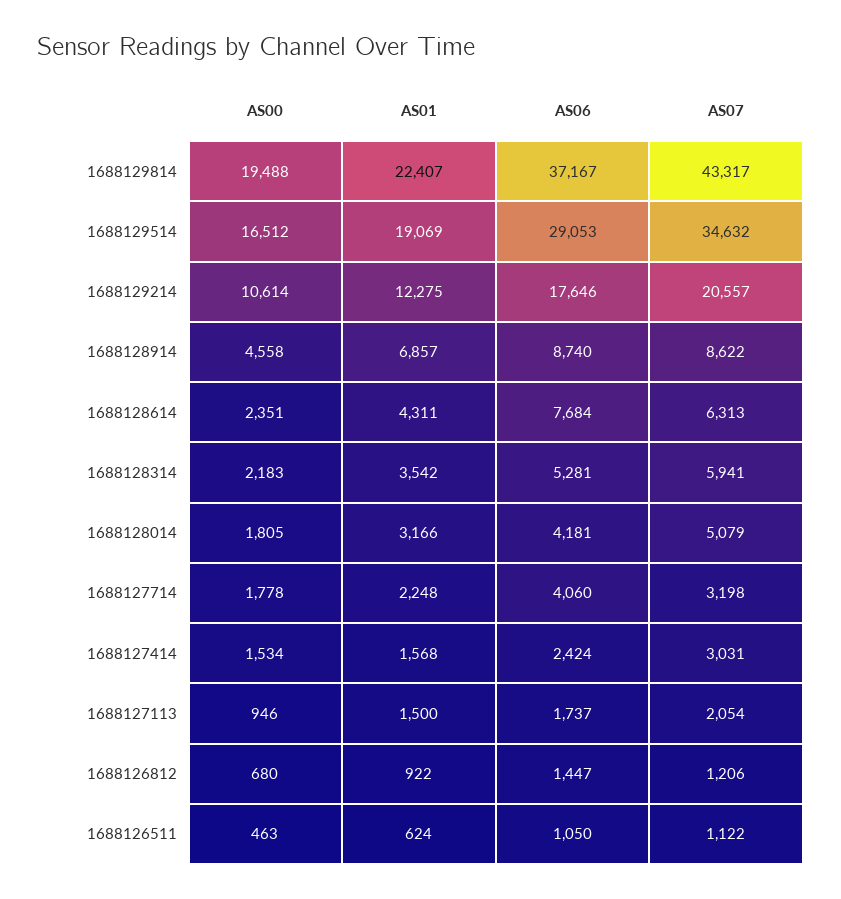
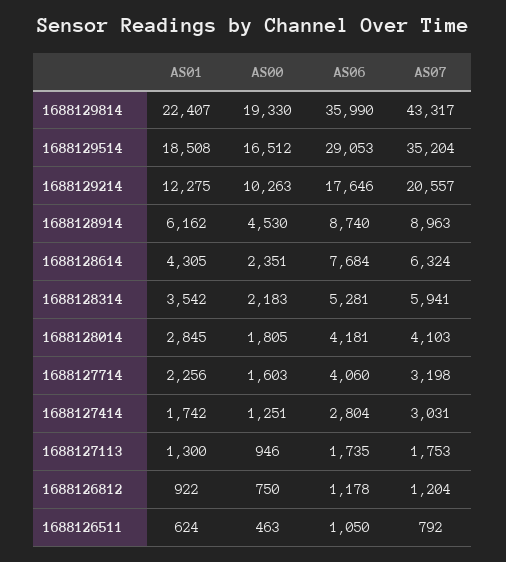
  {
    "AS00": {
-     "1688129814": 19488,
+     "1688129814": 19330,
      "1688129514": 16512,
-     "1688129214": 10614,
+     "1688129214": 10263,
-     "1688128914": 4558,
+     "1688128914": 4530,
      "1688128614": 2351,
      "1688128314": 2183,
      "1688128014": 1805,
-     "1688127714": 1778,
+     "1688127714": 1603,
-     "1688127414": 1534,
+     "1688127414": 1251,
      "1688127113": 946,
-     "1688126812": 680,
+     "1688126812": 750,
      "1688126511": 463
    },
    "AS01": {
      "1688129814": 22407,
-     "1688129514": 19069,
+     "1688129514": 18508,
      "1688129214": 12275,
-     "1688128914": 6857,
+     "1688128914": 6162,
-     "1688128614": 4311,
+     "1688128614": 4305,
      "1688128314": 3542,
-     "1688128014": 3166,
+     "1688128014": 2845,
-     "1688127714": 2248,
+     "1688127714": 2256,
-     "1688127414": 1568,
+     "1688127414": 1742,
-     "1688127113": 1500,
+     "1688127113": 1300,
      "1688126812": 922,
      "1688126511": 624
    },
    "AS06": {
-     "1688129814": 37167,
+     "1688129814": 35990,
      "1688129514": 29053,
      "1688129214": 17646,
      "1688128914": 8740,
      "1688128614": 7684,
      "1688128314": 5281,
      "1688128014": 4181,
      "1688127714": 4060,
-     "1688127414": 2424,
+     "1688127414": 2804,
-     "1688127113": 1737,
+     "1688127113": 1735,
-     "1688126812": 1447,
+     "1688126812": 1178,
      "1688126511": 1050
    },
    "AS07": {
      "1688129814": 43317,
-     "1688129514": 34632,
+     "1688129514": 35204,
      "1688129214": 20557,
-     "1688128914": 8622,
+     "1688128914": 8963,
-     "1688128614": 6313,
+     "1688128614": 6324,
      "1688128314": 5941,
-     "1688128014": 5079,
+     "1688128014": 4103,
      "1688127714": 3198,
      "1688127414": 3031,
-     "1688127113": 2054,
+     "1688127113": 1753,
-     "1688126812": 1206,
+     "1688126812": 1204,
-     "1688126511": 1122
+     "1688126511": 792
    }
  }

